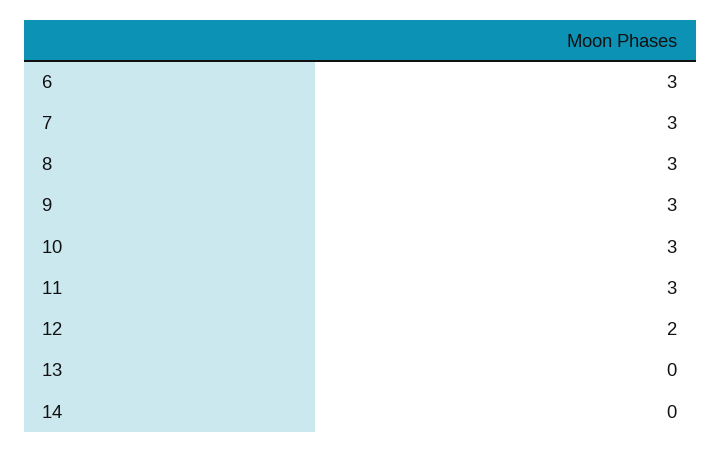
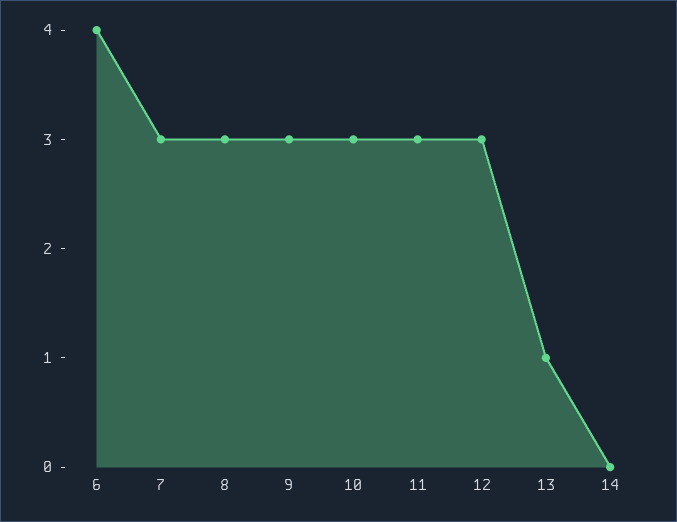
  {
-   "6": 3,
+   "6": 4,
    "7": 3,
    "8": 3,
    "9": 3,
    "10": 3,
    "11": 3,
-   "12": 2,
+   "12": 3,
-   "13": 0,
+   "13": 1,
    "14": 0
  }

